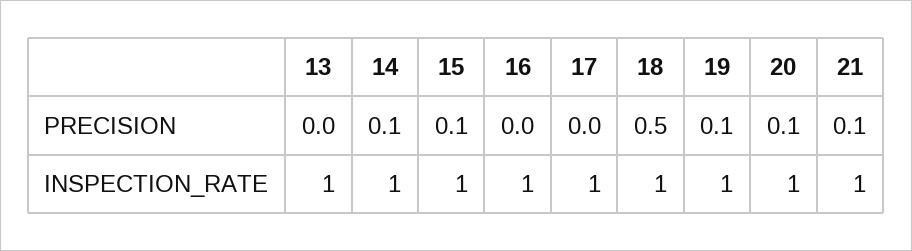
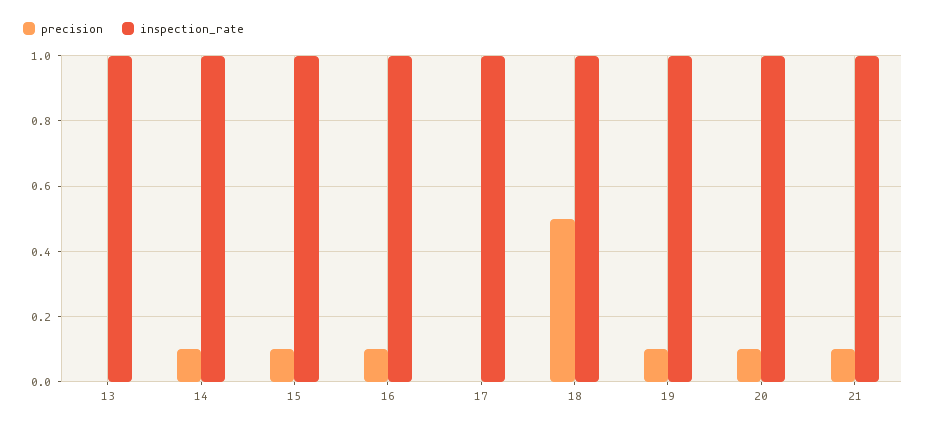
  {
    "PRECISION": {
      "13": 0,
      "14": 0.1,
      "15": 0.1,
-     "16": 0,
+     "16": 0.1,
      "17": 0,
      "18": 0.5,
      "19": 0.1,
      "20": 0.1,
      "21": 0.1
    },
    "INSPECTION_RATE": {
      "13": 1,
      "14": 1,
      "15": 1,
      "16": 1,
      "17": 1,
      "18": 1,
      "19": 1,
      "20": 1,
      "21": 1
    }
  }

